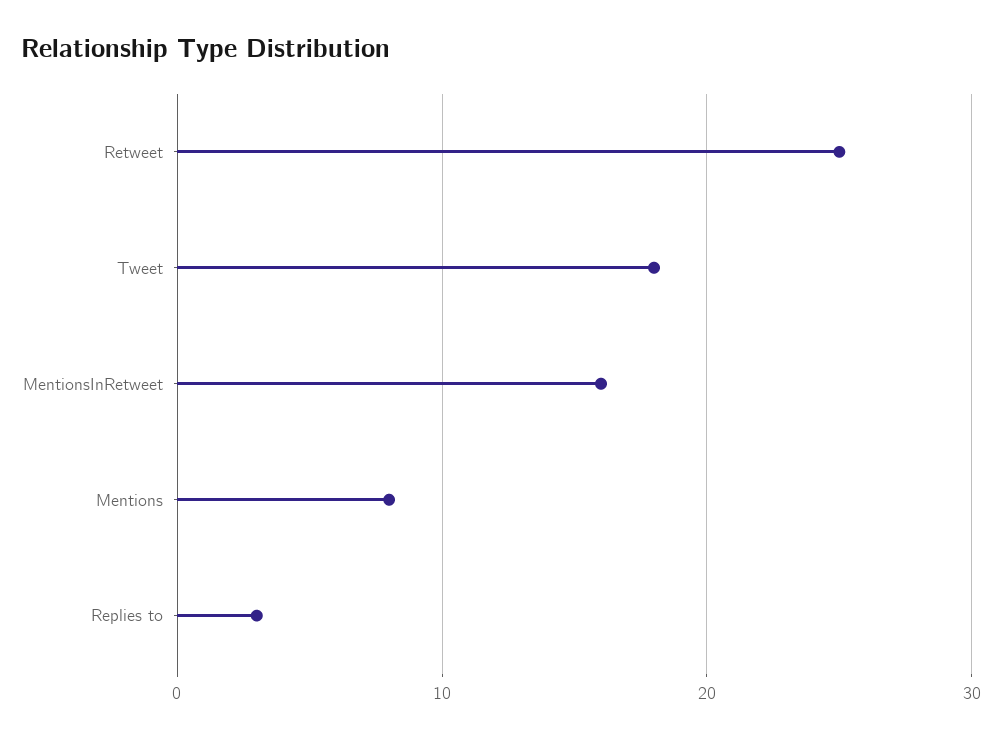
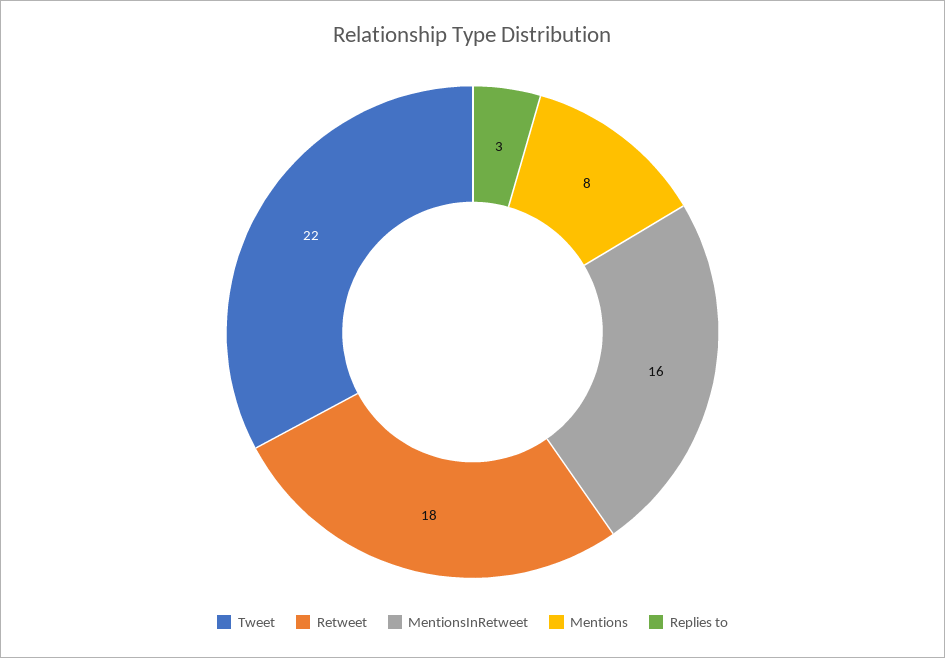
  {
-   "Retweet": 25,
+   "Retweet": 18,
-   "Tweet": 18,
+   "Tweet": 22,
    "MentionsInRetweet": 16,
    "Mentions": 8,
    "Replies to": 3
  }

